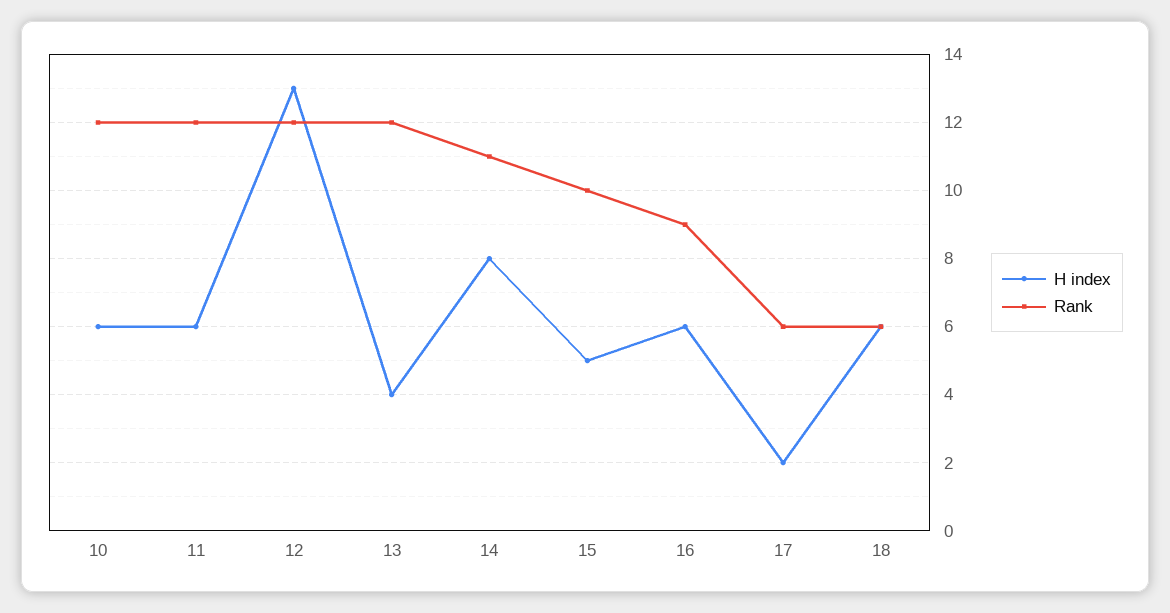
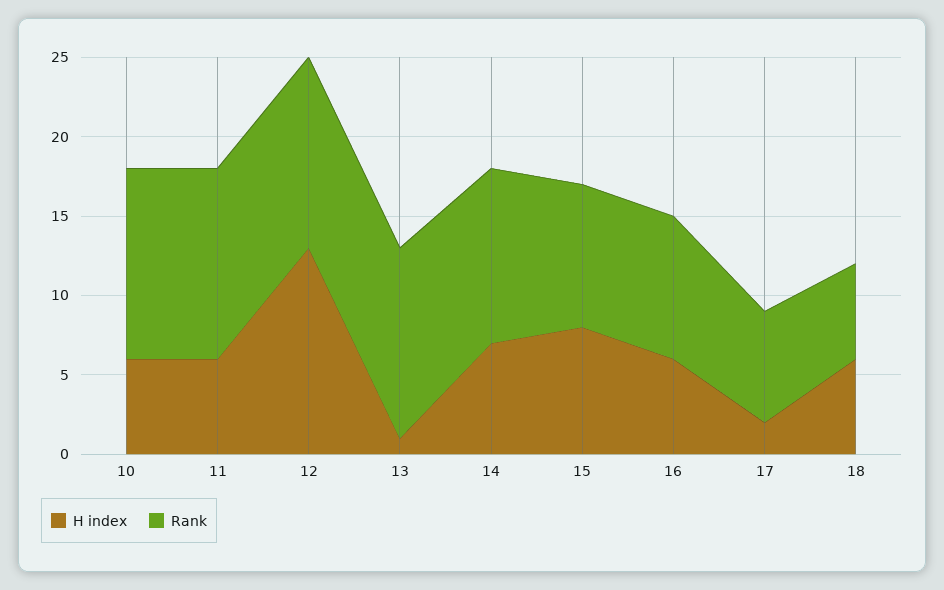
  {
    "H index": {
      "10": 6,
      "11": 6,
      "12": 13,
-     "13": 4,
+     "13": 1,
-     "14": 8,
+     "14": 7,
-     "15": 5,
+     "15": 8,
      "16": 6,
      "17": 2,
      "18": 6
    },
    "Rank": {
      "10": 12,
      "11": 12,
      "12": 12,
      "13": 12,
      "14": 11,
-     "15": 10,
+     "15": 9,
      "16": 9,
-     "17": 6,
+     "17": 7,
      "18": 6
    }
  }

